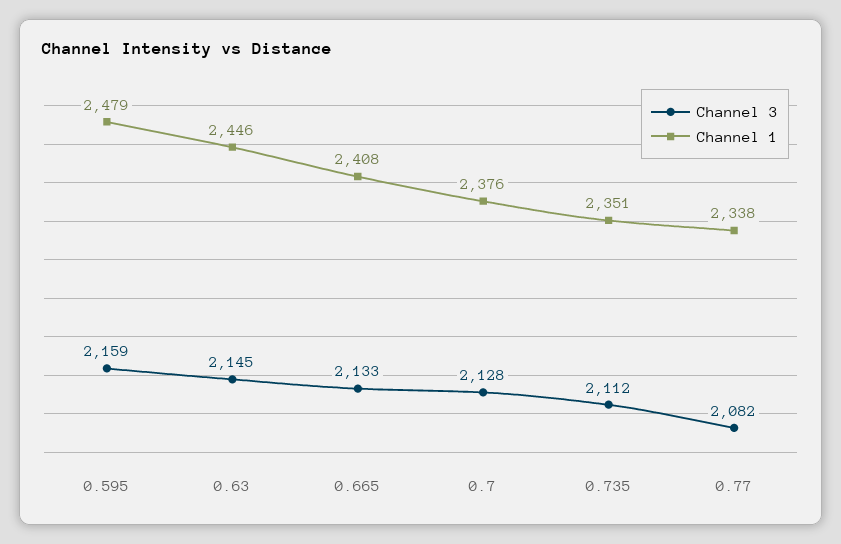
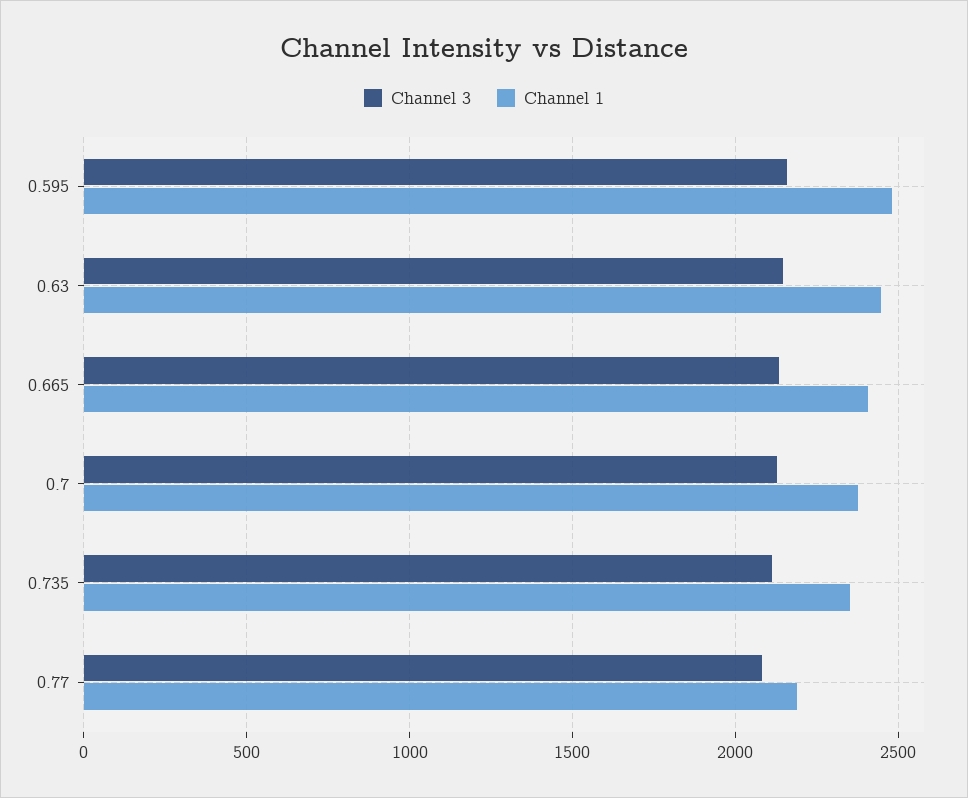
  {
    "Channel 3": {
      "0.595": 2159,
      "0.63": 2145,
      "0.665": 2133,
      "0.7": 2128,
      "0.735": 2112,
      "0.77": 2082
    },
    "Channel 1": {
      "0.595": 2479,
      "0.63": 2446,
      "0.665": 2408,
      "0.7": 2376,
      "0.735": 2351,
-     "0.77": 2338
+     "0.77": 2200
    }
  }

